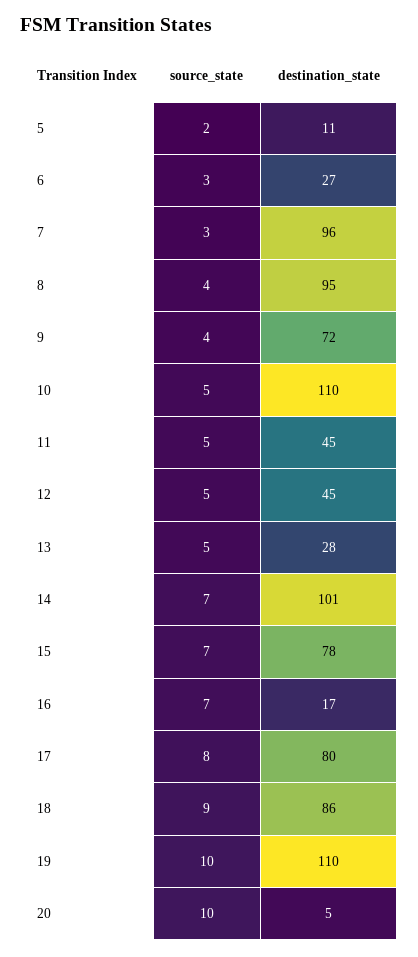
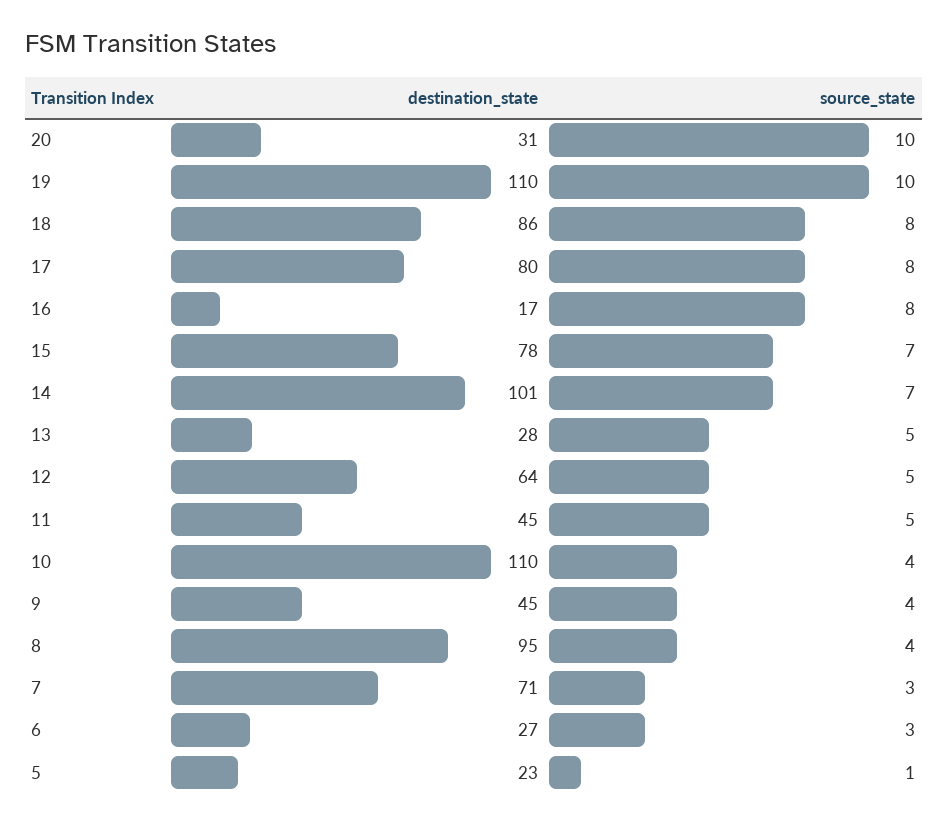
  {
    "source_state": {
-     "5": 2,
+     "5": 1,
      "6": 3,
      "7": 3,
      "8": 4,
      "9": 4,
-     "10": 5,
+     "10": 4,
      "11": 5,
      "12": 5,
      "13": 5,
      "14": 7,
      "15": 7,
-     "16": 7,
+     "16": 8,
      "17": 8,
-     "18": 9,
+     "18": 8,
      "19": 10,
      "20": 10
    },
    "destination_state": {
-     "5": 11,
+     "5": 23,
      "6": 27,
-     "7": 96,
+     "7": 71,
      "8": 95,
-     "9": 72,
+     "9": 45,
      "10": 110,
      "11": 45,
-     "12": 45,
+     "12": 64,
      "13": 28,
      "14": 101,
      "15": 78,
      "16": 17,
      "17": 80,
      "18": 86,
      "19": 110,
-     "20": 5
+     "20": 31
    }
  }

